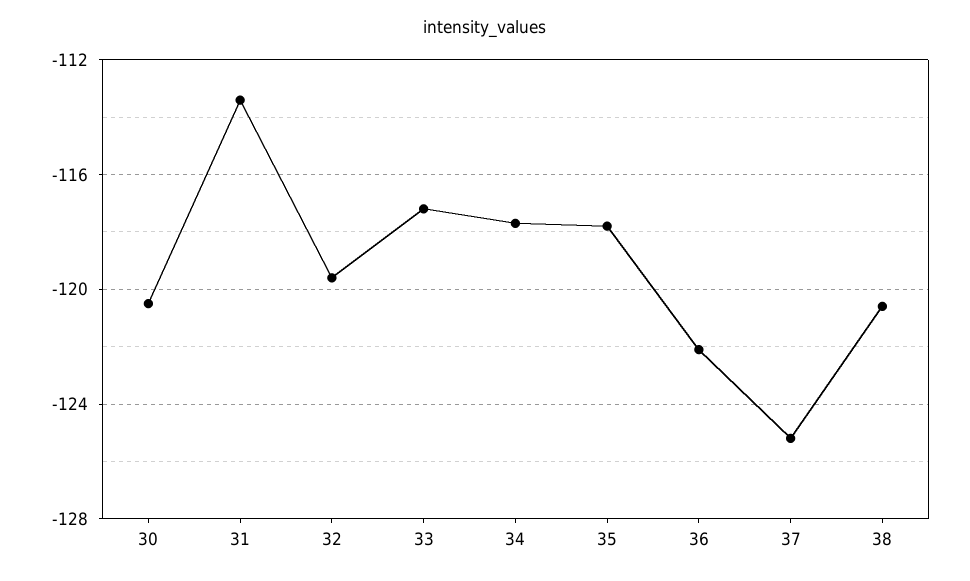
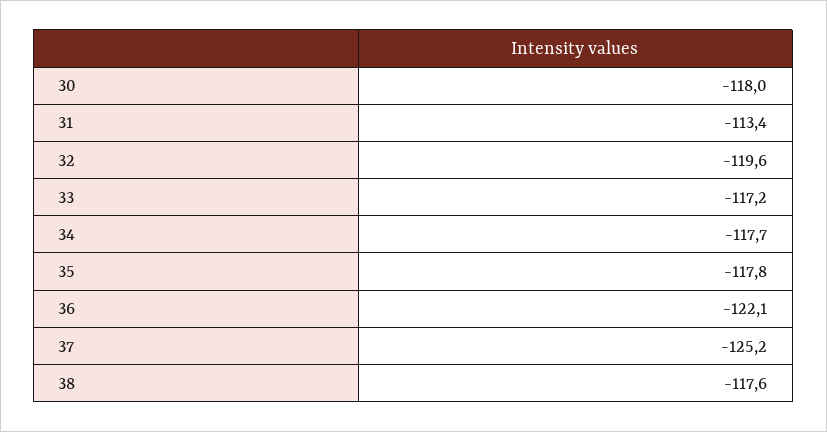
  {
-   "30": -120.5,
+   "30": -118,
    "31": -113.4,
    "32": -119.6,
    "33": -117.2,
    "34": -117.7,
    "35": -117.8,
    "36": -122.1,
    "37": -125.2,
-   "38": -120.5
+   "38": -117.6
  }

